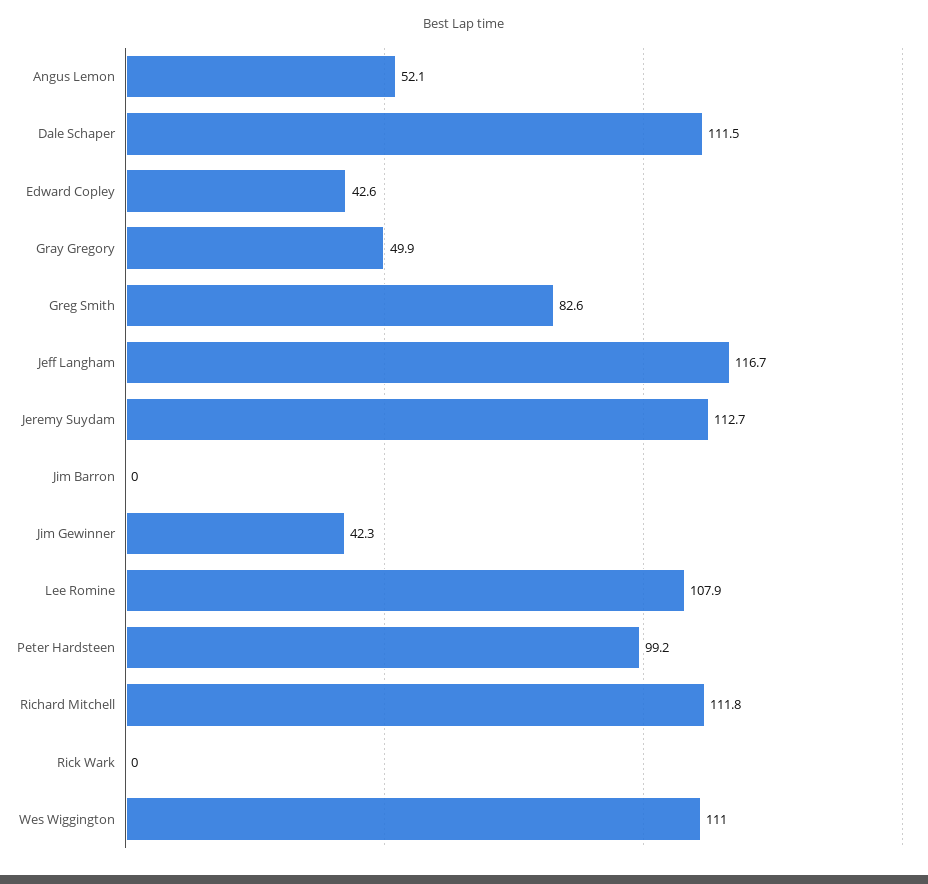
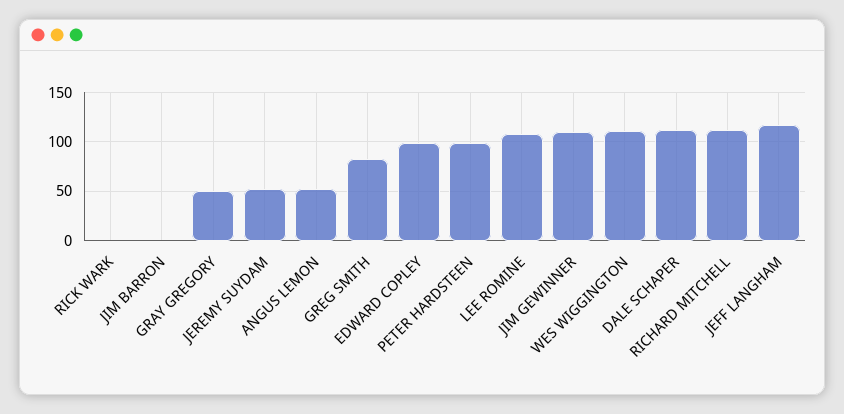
  {
    "Angus Lemon": 52.1,
    "Dale Schaper": 111.5,
-   "Edward Copley": 42.6,
+   "Edward Copley": 100,
    "Gray Gregory": 49.9,
    "Greg Smith": 82.6,
    "Jeff Langham": 116.7,
-   "Jeremy Suydam": 112.7,
+   "Jeremy Suydam": 50,
    "Jim Barron": 0,
-   "Jim Gewinner": 42.3,
+   "Jim Gewinner": 110,
    "Lee Romine": 107.9,
    "Peter Hardsteen": 99.2,
    "Richard Mitchell": 111.8,
    "Rick Wark": 0,
    "Wes Wiggington": 111
  }

